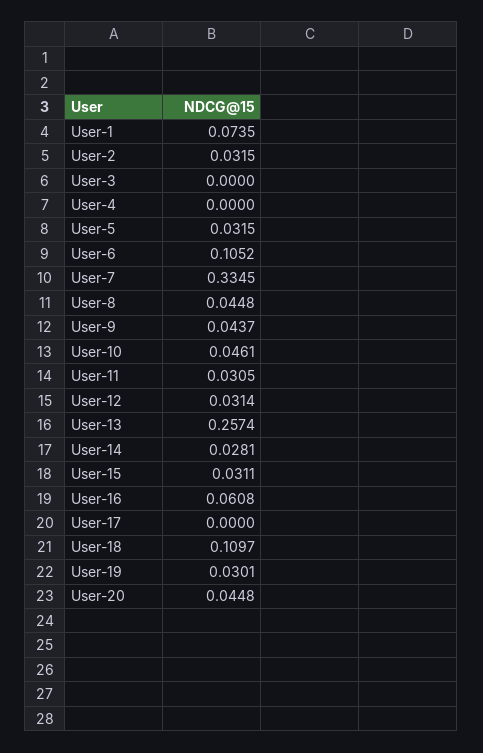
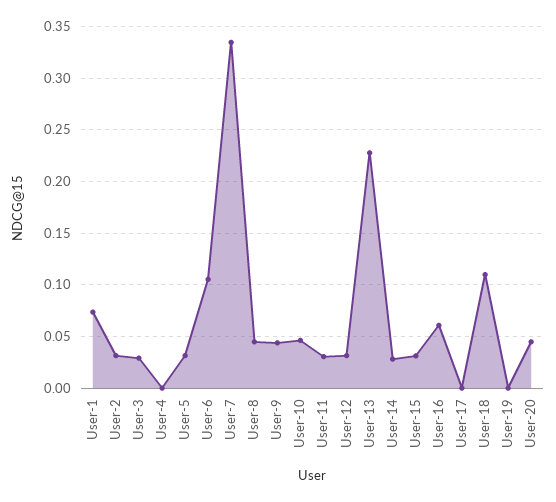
  {
    "User-1": 0.0735,
    "User-2": 0.0315,
-   "User-3": 0,
+   "User-3": 0.03,
    "User-4": 0,
    "User-5": 0.0315,
    "User-6": 0.1052,
    "User-7": 0.3345,
    "User-8": 0.0448,
    "User-9": 0.0437,
    "User-10": 0.0461,
    "User-11": 0.0305,
    "User-12": 0.0314,
-   "User-13": 0.2574,
+   "User-13": 0.23,
    "User-14": 0.0281,
    "User-15": 0.0311,
    "User-16": 0.0608,
    "User-17": 0,
    "User-18": 0.1097,
-   "User-19": 0.0301,
+   "User-19": 0,
    "User-20": 0.0448
  }

